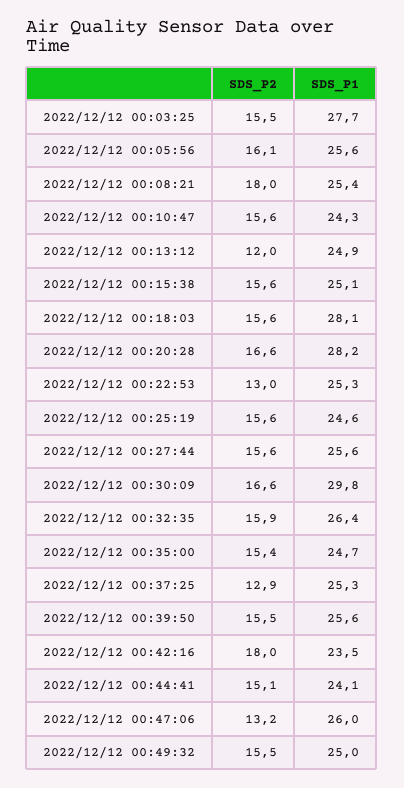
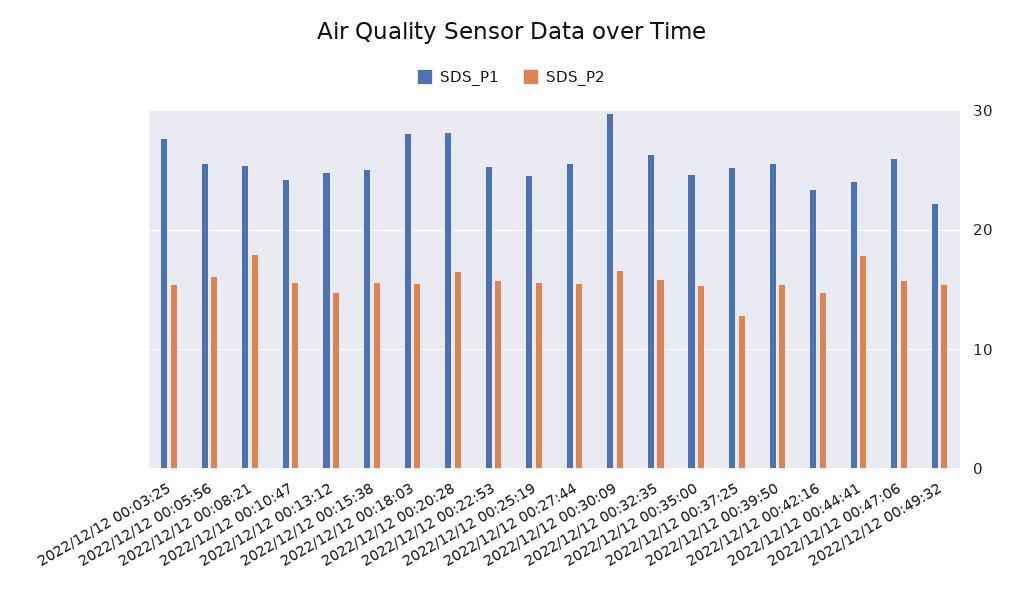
  {
    "SDS_P2": {
      "2022/12/12 00:03:25": 15.5,
      "2022/12/12 00:05:56": 16.1,
      "2022/12/12 00:08:21": 18,
      "2022/12/12 00:10:47": 15.6,
-     "2022/12/12 00:13:12": 12,
+     "2022/12/12 00:13:12": 15,
      "2022/12/12 00:15:38": 15.6,
      "2022/12/12 00:18:03": 15.6,
      "2022/12/12 00:20:28": 16.6,
-     "2022/12/12 00:22:53": 13,
+     "2022/12/12 00:22:53": 16,
      "2022/12/12 00:25:19": 15.6,
      "2022/12/12 00:27:44": 15.6,
      "2022/12/12 00:30:09": 16.6,
      "2022/12/12 00:32:35": 15.9,
      "2022/12/12 00:35:00": 15.4,
      "2022/12/12 00:37:25": 12.9,
      "2022/12/12 00:39:50": 15.5,
-     "2022/12/12 00:42:16": 18,
+     "2022/12/12 00:42:16": 15,
-     "2022/12/12 00:44:41": 15.1,
+     "2022/12/12 00:44:41": 18,
-     "2022/12/12 00:47:06": 13.2,
+     "2022/12/12 00:47:06": 16,
      "2022/12/12 00:49:32": 15.5
    },
    "SDS_P1": {
      "2022/12/12 00:03:25": 27.7,
      "2022/12/12 00:05:56": 25.6,
      "2022/12/12 00:08:21": 25.4,
      "2022/12/12 00:10:47": 24.3,
      "2022/12/12 00:13:12": 24.9,
      "2022/12/12 00:15:38": 25.1,
      "2022/12/12 00:18:03": 28.1,
      "2022/12/12 00:20:28": 28.2,
      "2022/12/12 00:22:53": 25.3,
      "2022/12/12 00:25:19": 24.6,
      "2022/12/12 00:27:44": 25.6,
      "2022/12/12 00:30:09": 29.8,
      "2022/12/12 00:32:35": 26.4,
      "2022/12/12 00:35:00": 24.7,
      "2022/12/12 00:37:25": 25.3,
      "2022/12/12 00:39:50": 25.6,
      "2022/12/12 00:42:16": 23.5,
      "2022/12/12 00:44:41": 24.1,
      "2022/12/12 00:47:06": 26,
-     "2022/12/12 00:49:32": 25
+     "2022/12/12 00:49:32": 22
    }
  }

